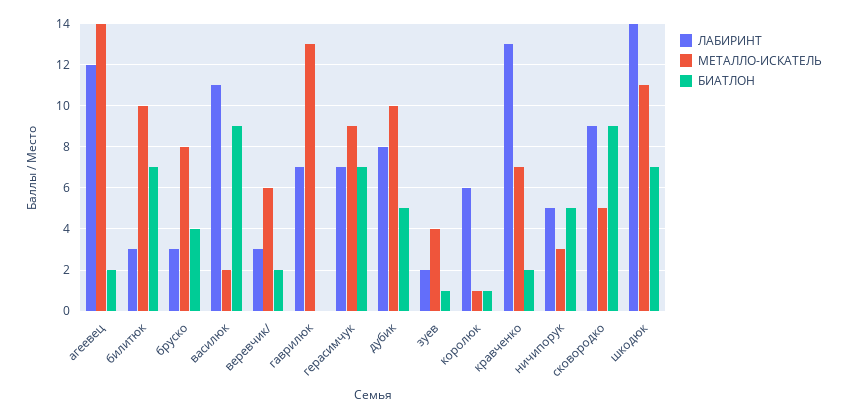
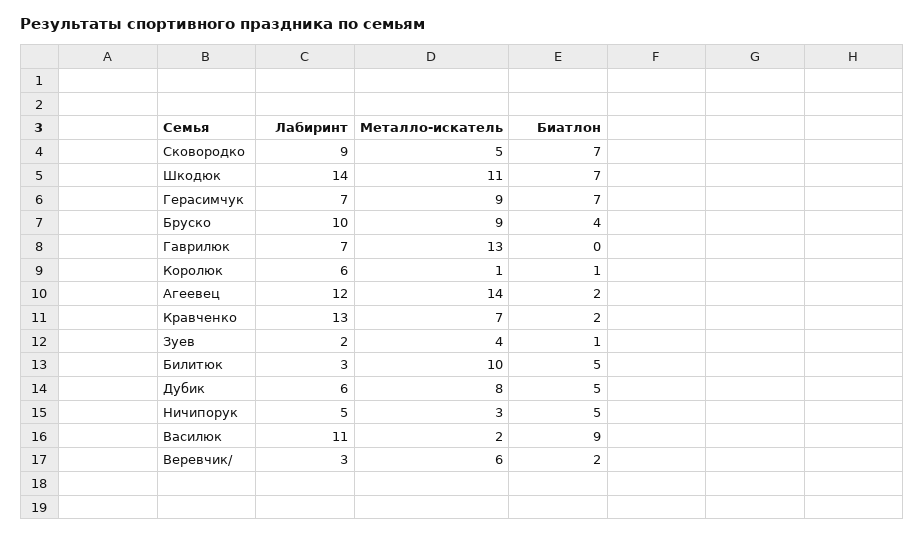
  {
    "ЛАБИРИНТ": {
      "агеевец": 12,
      "билитюк": 3,
-     "бруско": 3,
+     "бруско": 10,
      "василюк": 11,
      "веревчик/": 3,
      "гаврилюк": 7,
      "герасимчук": 7,
-     "дубик": 8,
+     "дубик": 6,
      "зуев": 2,
      "королюк": 6,
      "кравченко": 13,
      "ничипорук": 5,
      "сковородко": 9,
      "шкодюк": 14
    },
    "МЕТАЛЛО-ИСКАТЕЛЬ": {
      "агеевец": 14,
      "билитюк": 10,
-     "бруско": 8,
+     "бруско": 9,
      "василюк": 2,
      "веревчик/": 6,
      "гаврилюк": 13,
      "герасимчук": 9,
-     "дубик": 10,
+     "дубик": 8,
      "зуев": 4,
      "королюк": 1,
      "кравченко": 7,
      "ничипорук": 3,
      "сковородко": 5,
      "шкодюк": 11
    },
    "БИАТЛОН": {
      "агеевец": 2,
-     "билитюк": 7,
+     "билитюк": 5,
      "бруско": 4,
      "василюк": 9,
      "веревчик/": 2,
      "гаврилюк": 0,
      "герасимчук": 7,
      "дубик": 5,
      "зуев": 1,
      "королюк": 1,
      "кравченко": 2,
      "ничипорук": 5,
-     "сковородко": 9,
+     "сковородко": 7,
      "шкодюк": 7
    }
  }

